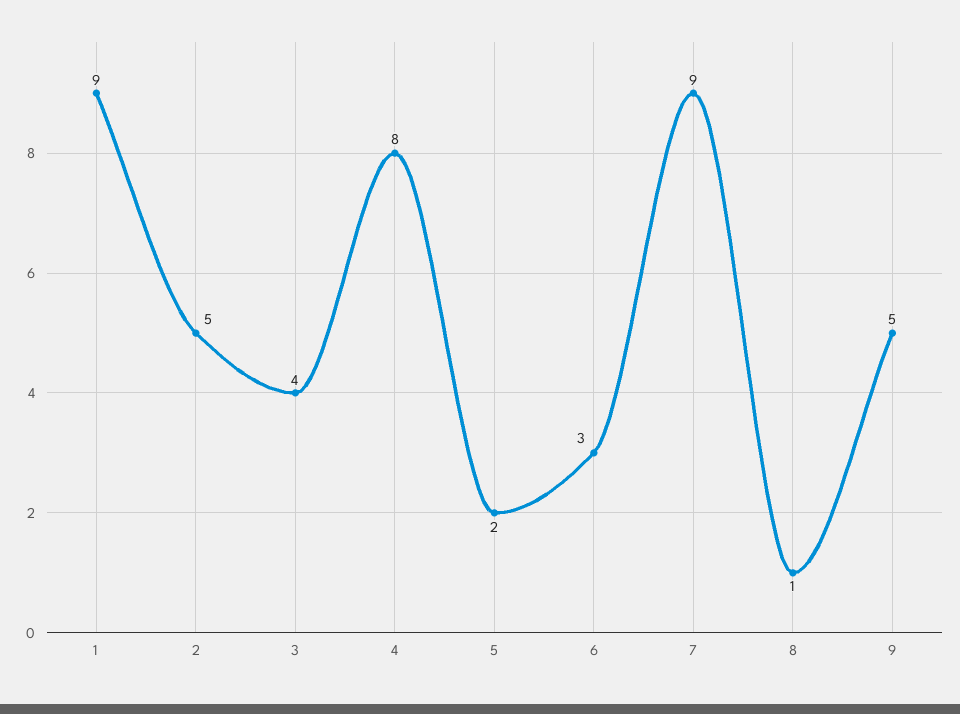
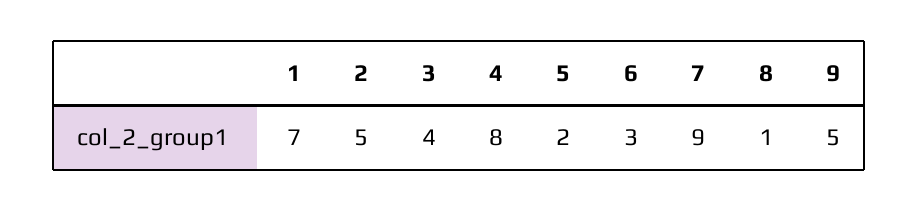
  {
-   "1": 9,
+   "1": 7,
    "2": 5,
    "3": 4,
    "4": 8,
    "5": 2,
    "6": 3,
    "7": 9,
    "8": 1,
    "9": 5
  }

